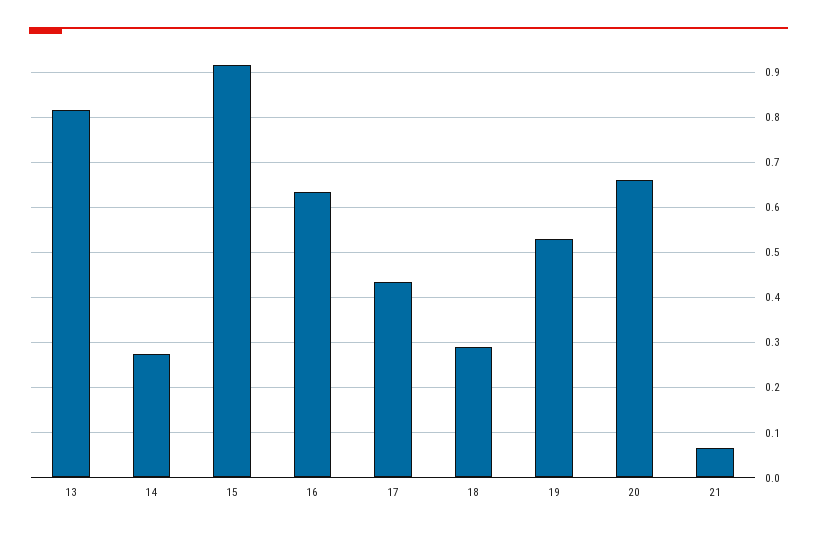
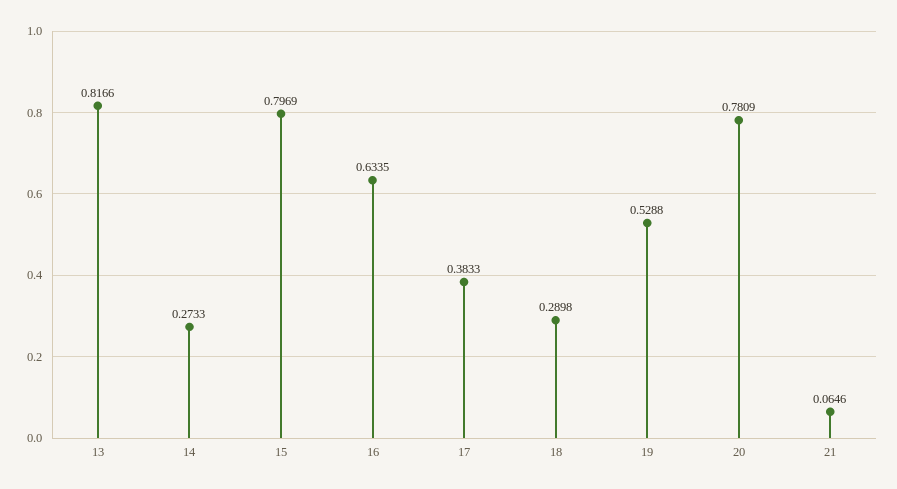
  {
    "13": 0.8166,
    "14": 0.2733,
-   "15": 0.92,
+   "15": 0.7969,
    "16": 0.6335,
-   "17": 0.44,
+   "17": 0.3833,
    "18": 0.2898,
    "19": 0.5288,
-   "20": 0.66,
+   "20": 0.7809,
    "21": 0.0646
  }

